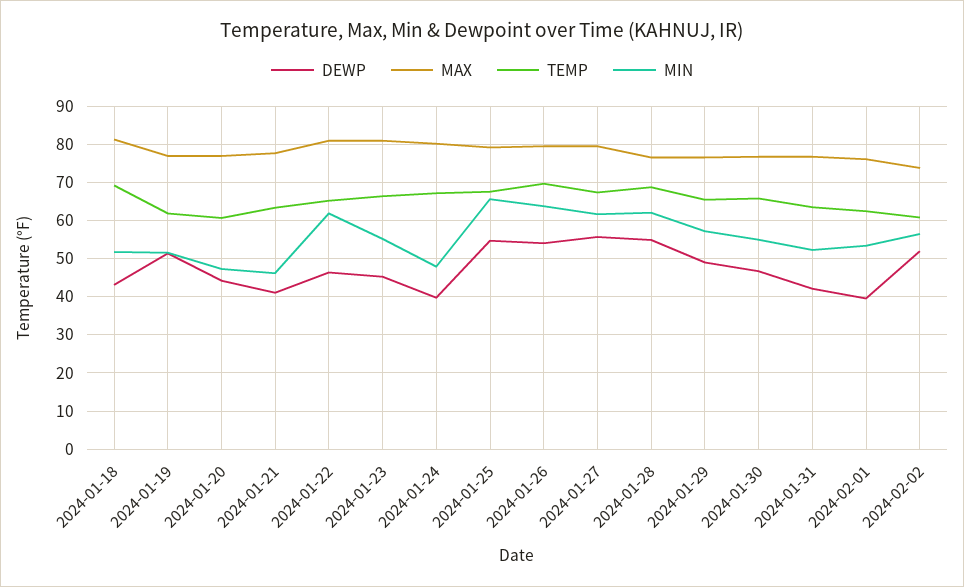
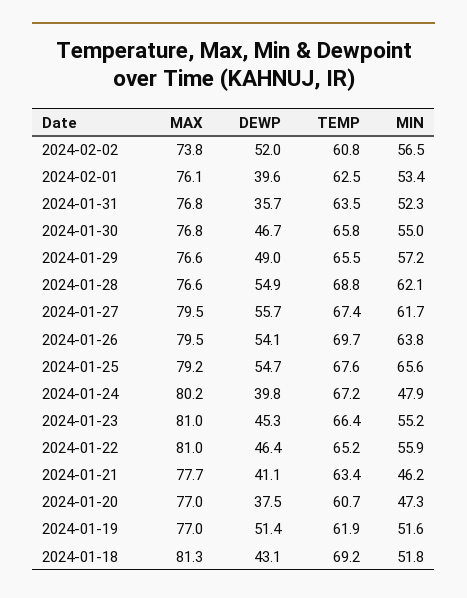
  {
    "DEWP": {
      "2024-01-18": 43.1,
      "2024-01-19": 51.4,
-     "2024-01-20": 44,
+     "2024-01-20": 37.5,
      "2024-01-21": 41.1,
      "2024-01-22": 46.4,
      "2024-01-23": 45.3,
      "2024-01-24": 39.8,
      "2024-01-25": 54.7,
      "2024-01-26": 54.1,
      "2024-01-27": 55.7,
      "2024-01-28": 54.9,
      "2024-01-29": 49,
      "2024-01-30": 46.7,
-     "2024-01-31": 42,
+     "2024-01-31": 35.7,
      "2024-02-01": 39.6,
      "2024-02-02": 52
    },
    "MAX": {
      "2024-01-18": 81.3,
      "2024-01-19": 77,
      "2024-01-20": 77,
      "2024-01-21": 77.7,
      "2024-01-22": 81,
      "2024-01-23": 81,
      "2024-01-24": 80.2,
      "2024-01-25": 79.2,
      "2024-01-26": 79.5,
      "2024-01-27": 79.5,
      "2024-01-28": 76.6,
      "2024-01-29": 76.6,
      "2024-01-30": 76.8,
      "2024-01-31": 76.8,
      "2024-02-01": 76.1,
      "2024-02-02": 73.8
    },
    "TEMP": {
      "2024-01-18": 69.2,
      "2024-01-19": 61.9,
      "2024-01-20": 60.7,
      "2024-01-21": 63.4,
      "2024-01-22": 65.2,
      "2024-01-23": 66.4,
      "2024-01-24": 67.2,
      "2024-01-25": 67.6,
      "2024-01-26": 69.7,
      "2024-01-27": 67.4,
      "2024-01-28": 68.8,
      "2024-01-29": 65.5,
      "2024-01-30": 65.8,
      "2024-01-31": 63.5,
      "2024-02-01": 62.5,
      "2024-02-02": 60.8
    },
    "MIN": {
      "2024-01-18": 51.8,
      "2024-01-19": 51.6,
      "2024-01-20": 47.3,
      "2024-01-21": 46.2,
-     "2024-01-22": 62,
+     "2024-01-22": 55.9,
      "2024-01-23": 55.2,
      "2024-01-24": 47.9,
      "2024-01-25": 65.6,
      "2024-01-26": 63.8,
      "2024-01-27": 61.7,
      "2024-01-28": 62.1,
      "2024-01-29": 57.2,
      "2024-01-30": 55,
      "2024-01-31": 52.3,
      "2024-02-01": 53.4,
      "2024-02-02": 56.5
    }
  }

